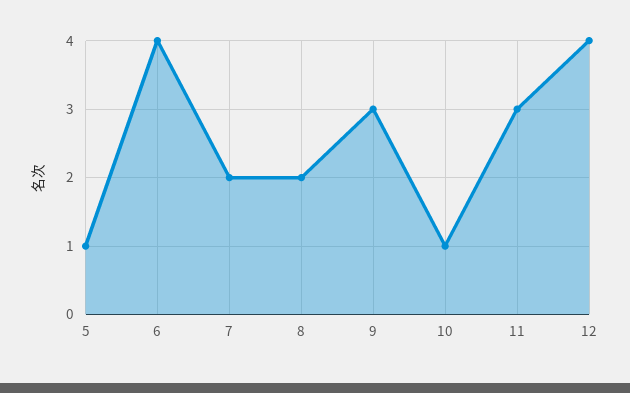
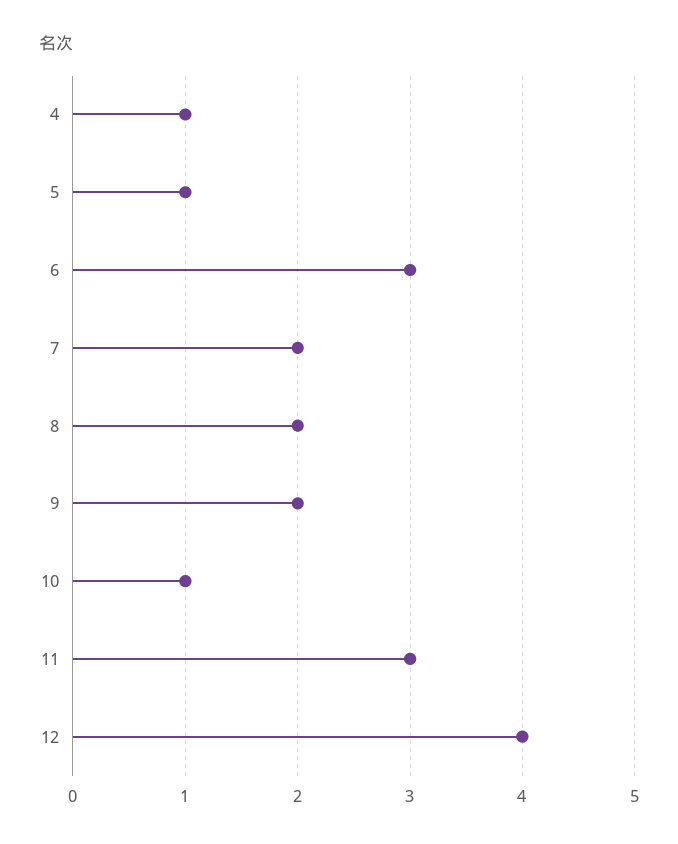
  {
    "5": 1,
-   "6": 4,
+   "6": 3,
    "7": 2,
    "8": 2,
-   "9": 3,
+   "9": 2,
    "10": 1,
    "11": 3,
-   "12": 4
+   "12": 4,
+   "4": 1
  }

